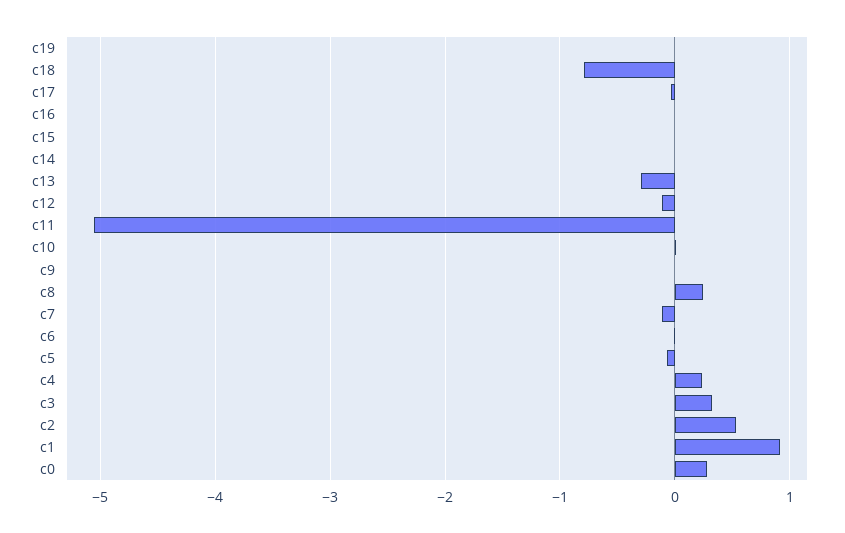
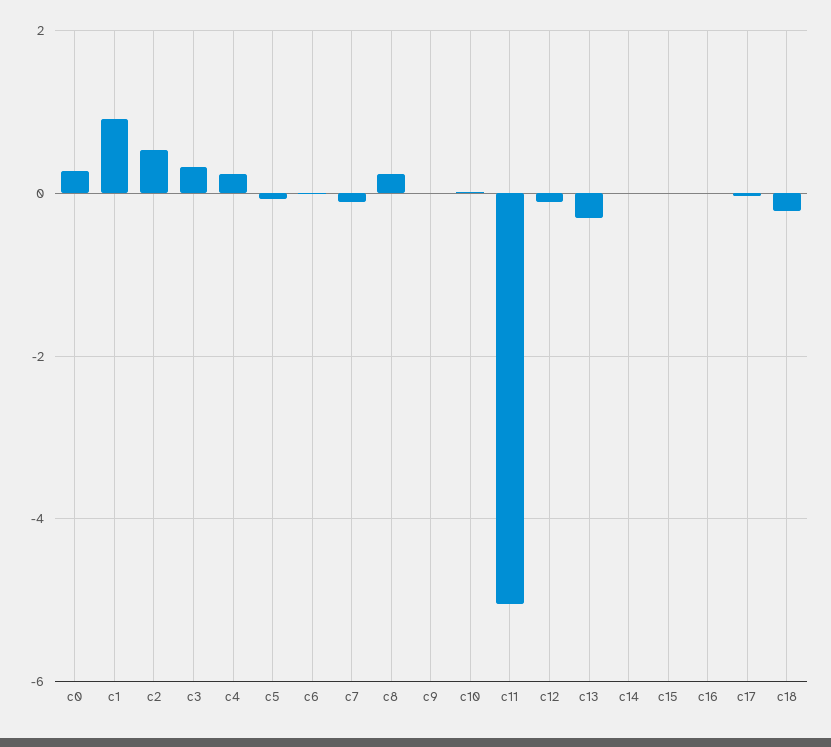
  {
-   "c19": 0,
-   "c18": -0.8,
+   "c18": -0.2,
    "c17": 0,
    "c16": 0,
    "c15": 0,
    "c14": 0,
    "c13": -0.3,
    "c12": -0.1,
    "c11": -5.1,
    "c10": 0,
    "c9": 0,
    "c8": 0.2,
    "c7": -0.1,
    "c6": 0,
    "c5": -0.1,
    "c4": 0.2,
    "c3": 0.3,
    "c2": 0.5,
    "c1": 0.9,
    "c0": 0.3
  }

